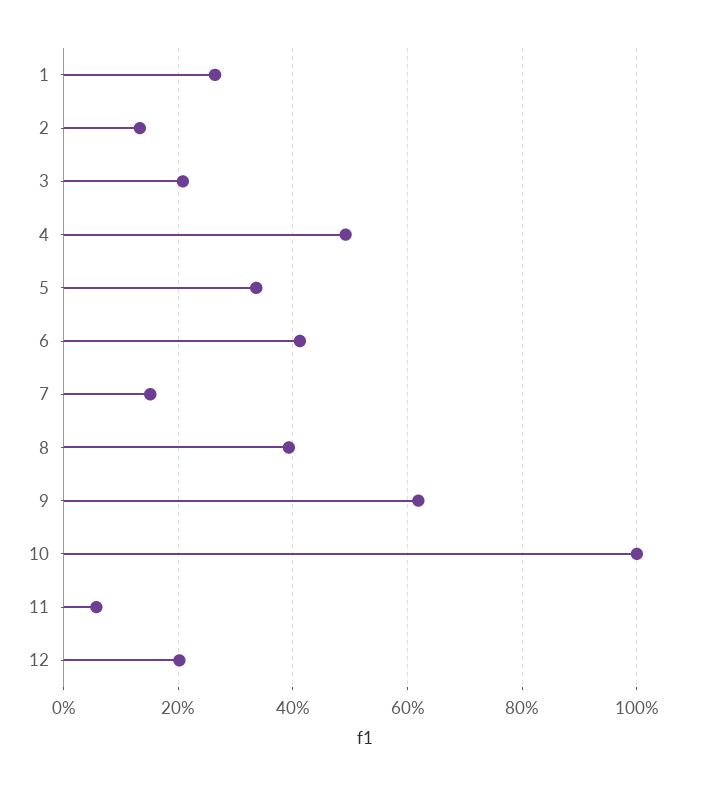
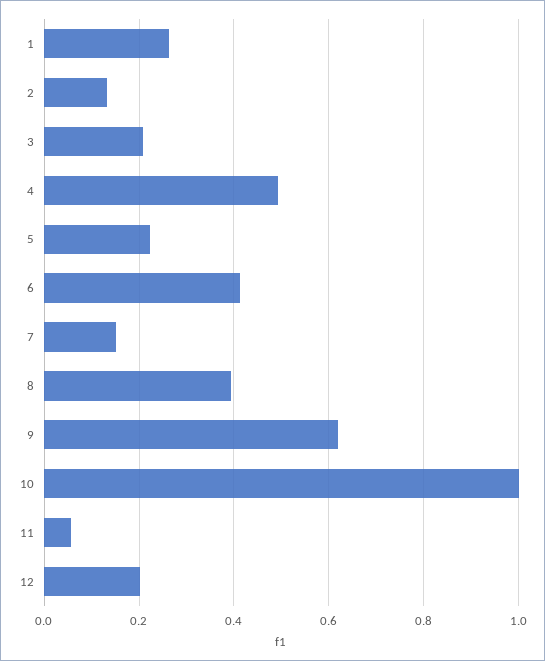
  {
    "1": 0.26,
    "2": 0.14,
    "3": 0.2,
    "4": 0.5,
-   "5": 0.34,
+   "5": 0.22,
    "6": 0.42,
    "7": 0.16,
    "8": 0.4,
    "9": 0.62,
    "10": 1,
    "11": 0.06,
    "12": 0.2
  }

